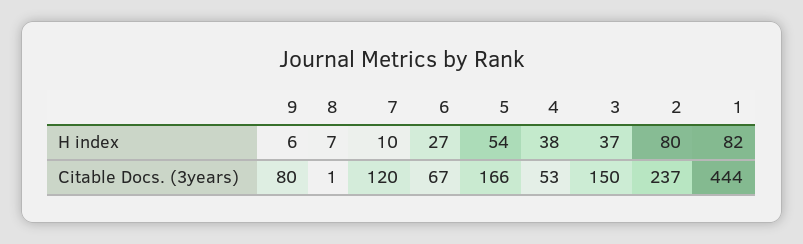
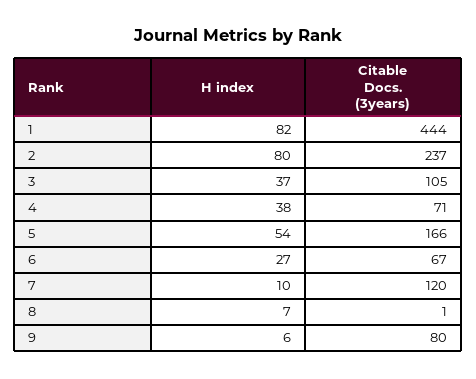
  {
    "9": {
      "H index": 6,
      "Citable Docs. (3years)": 80
    },
    "8": {
      "H index": 7,
      "Citable Docs. (3years)": 1
    },
    "7": {
      "H index": 10,
      "Citable Docs. (3years)": 120
    },
    "6": {
      "H index": 27,
      "Citable Docs. (3years)": 67
    },
    "5": {
      "H index": 54,
      "Citable Docs. (3years)": 166
    },
    "4": {
      "H index": 38,
-     "Citable Docs. (3years)": 53
+     "Citable Docs. (3years)": 71
    },
    "3": {
      "H index": 37,
-     "Citable Docs. (3years)": 150
+     "Citable Docs. (3years)": 105
    },
    "2": {
      "H index": 80,
      "Citable Docs. (3years)": 237
    },
    "1": {
      "H index": 82,
      "Citable Docs. (3years)": 444
    }
  }

